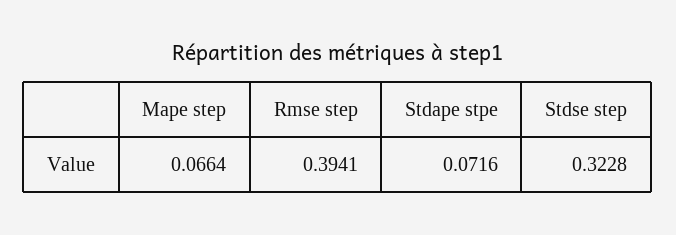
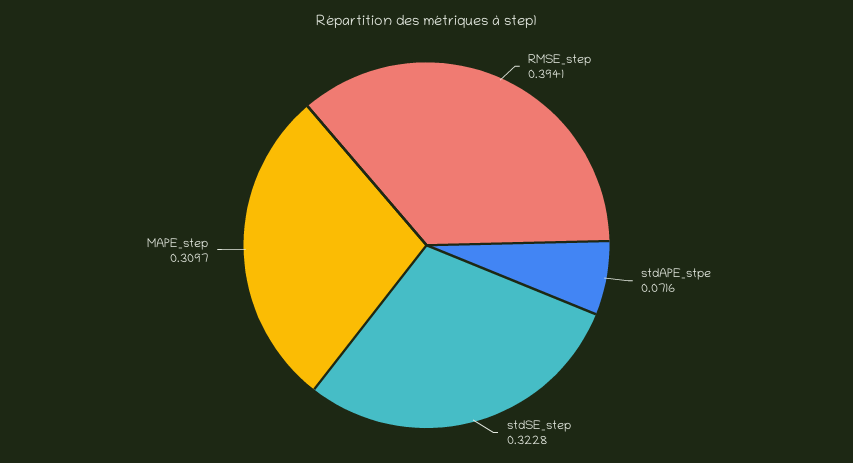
  {
-   "Mape step": 0.0664,
+   "Mape step": 0.3097,
    "Rmse step": 0.3941,
    "Stdape stpe": 0.0716,
    "Stdse step": 0.3228
  }

